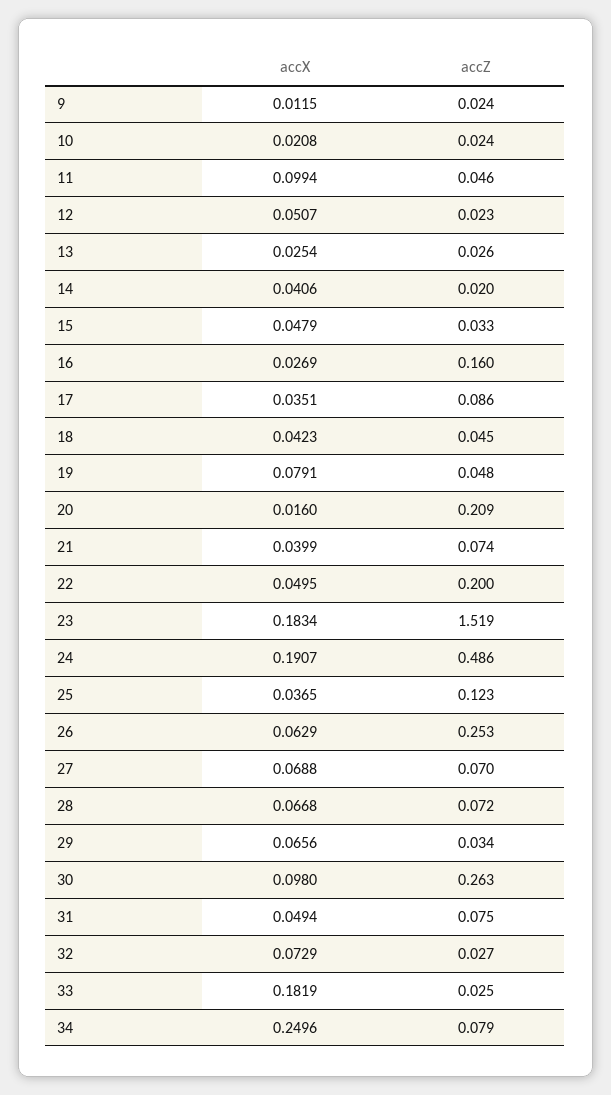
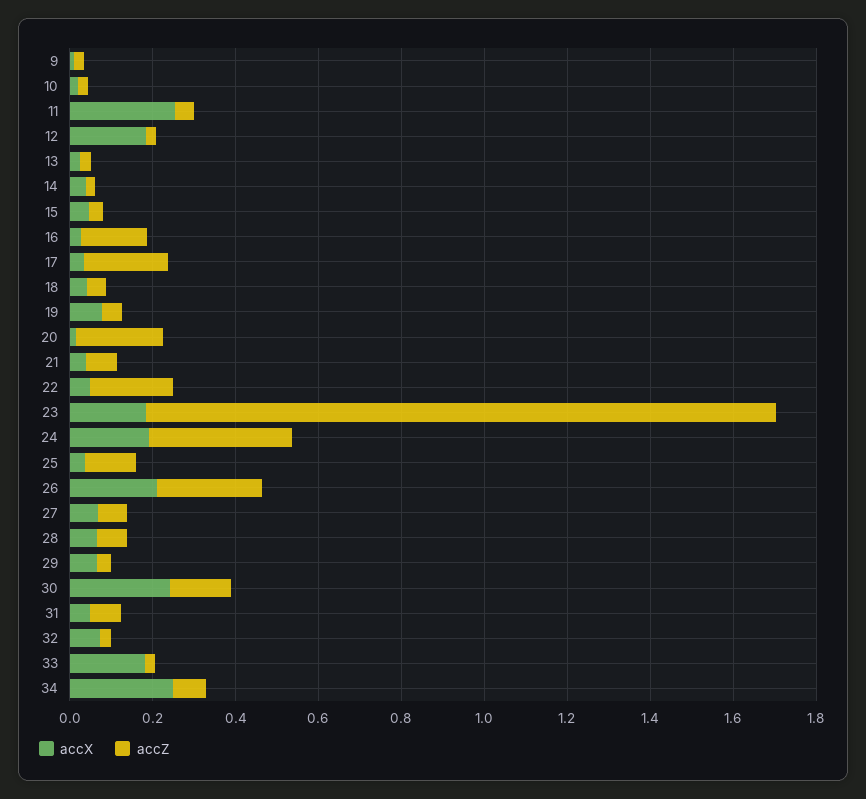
  {
    "accX": {
      "9": 0.0115,
      "10": 0.0208,
-     "11": 0.0994,
+     "11": 0.25,
-     "12": 0.0507,
+     "12": 0.2,
      "13": 0.0254,
      "14": 0.0406,
      "15": 0.0479,
      "16": 0.0269,
      "17": 0.0351,
      "18": 0.0423,
      "19": 0.0791,
      "20": 0.016,
      "21": 0.0399,
      "22": 0.0495,
      "23": 0.1834,
      "24": 0.1907,
      "25": 0.0365,
-     "26": 0.0629,
+     "26": 0.2,
      "27": 0.0688,
      "28": 0.0668,
      "29": 0.0656,
-     "30": 0.098,
+     "30": 0.25,
      "31": 0.0494,
      "32": 0.0729,
      "33": 0.1819,
      "34": 0.2496
    },
    "accZ": {
      "9": 0.024,
      "10": 0.024,
      "11": 0.046,
      "12": 0.023,
      "13": 0.026,
      "14": 0.02,
      "15": 0.033,
      "16": 0.16,
-     "17": 0.086,
+     "17": 0.2,
      "18": 0.045,
      "19": 0.048,
      "20": 0.209,
      "21": 0.074,
      "22": 0.2,
      "23": 1.519,
-     "24": 0.486,
+     "24": 0.35,
      "25": 0.123,
      "26": 0.253,
      "27": 0.07,
      "28": 0.072,
      "29": 0.034,
-     "30": 0.263,
+     "30": 0.15,
      "31": 0.075,
      "32": 0.027,
      "33": 0.025,
      "34": 0.079
    }
  }

